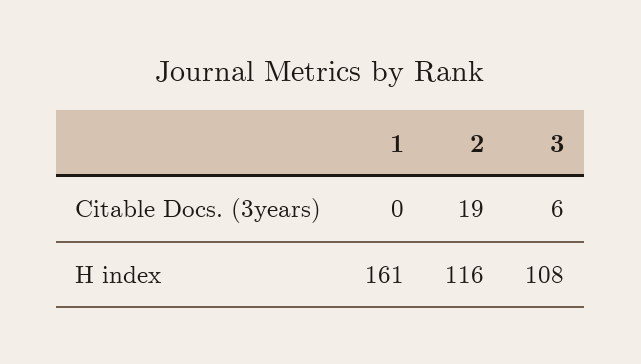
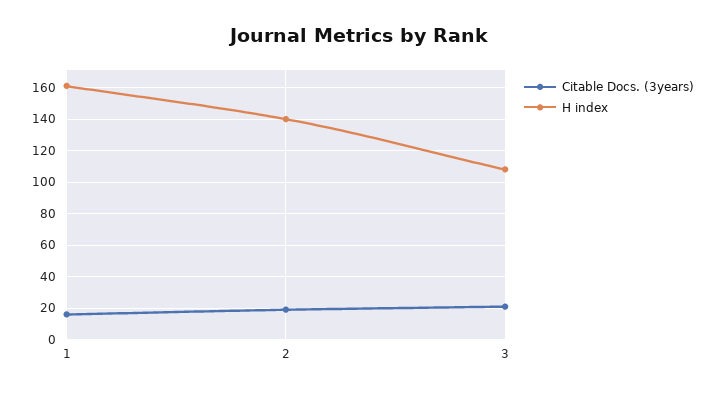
  {
    "Citable Docs. (3years)": {
-     "1": 0,
+     "1": 15,
      "2": 19,
-     "3": 6
+     "3": 20
    },
    "H index": {
      "1": 161,
-     "2": 116,
+     "2": 140,
      "3": 108
    }
  }

